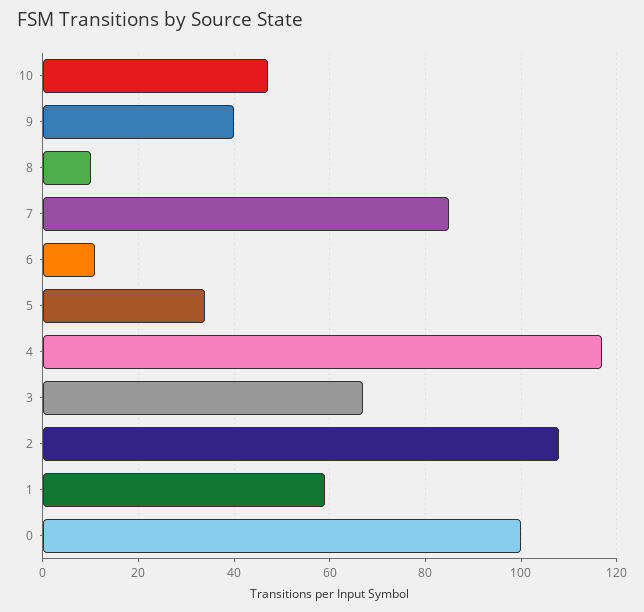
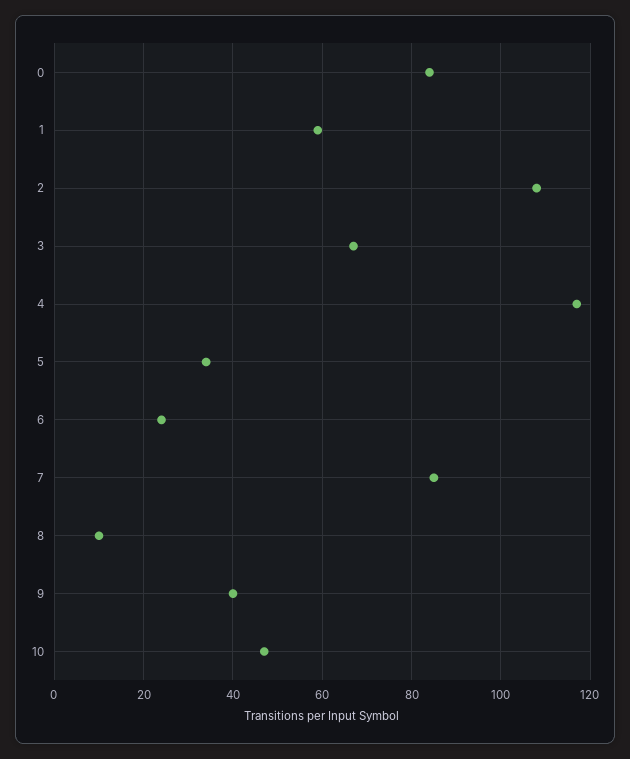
  {
    "10": 45,
    "9": 40,
    "8": 10,
    "7": 85,
-   "6": 10,
+   "6": 25,
    "5": 35,
    "4": 115,
    "3": 65,
    "2": 110,
    "1": 60,
-   "0": 100
+   "0": 85
  }

